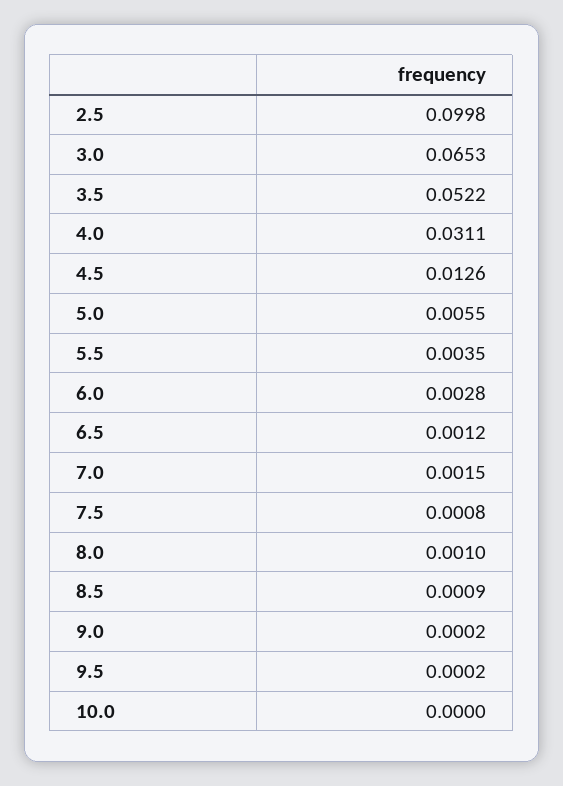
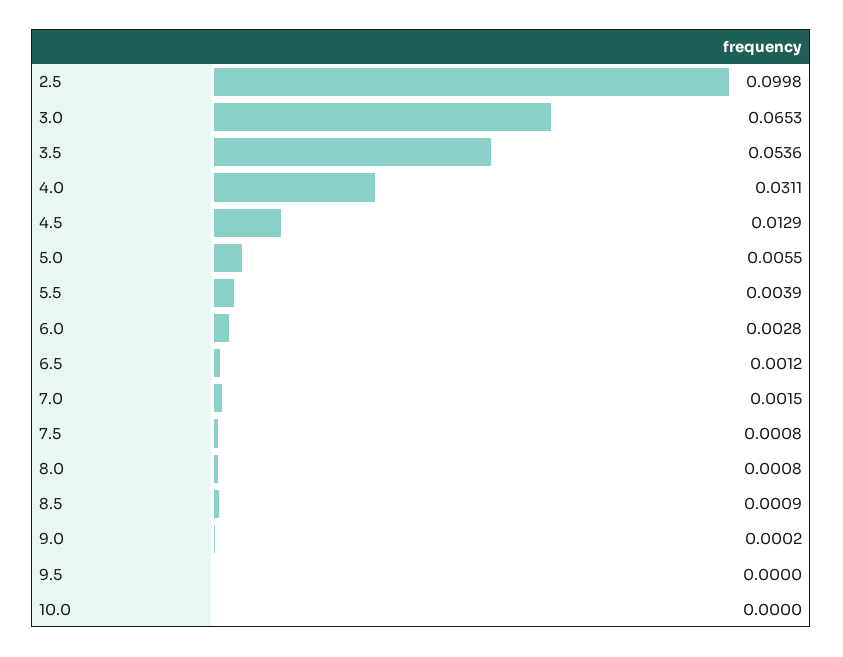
  {
    "2.5": 0.0998,
    "3.0": 0.0653,
-   "3.5": 0.0522,
+   "3.5": 0.0536,
    "4.0": 0.0311,
-   "4.5": 0.0126,
+   "4.5": 0.0129,
    "5.0": 0.0055,
-   "5.5": 0.0035,
+   "5.5": 0.0039,
    "6.0": 0.0028,
    "6.5": 0.0012,
    "7.0": 0.0015,
    "7.5": 0.0008,
-   "8.0": 0.001,
+   "8.0": 0.0008,
    "8.5": 0.0009,
    "9.0": 0.0002,
-   "9.5": 0.0002,
+   "9.5": 0,
    "10.0": 0
  }

